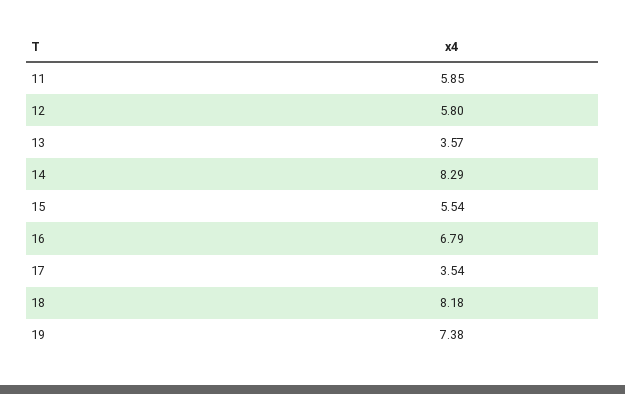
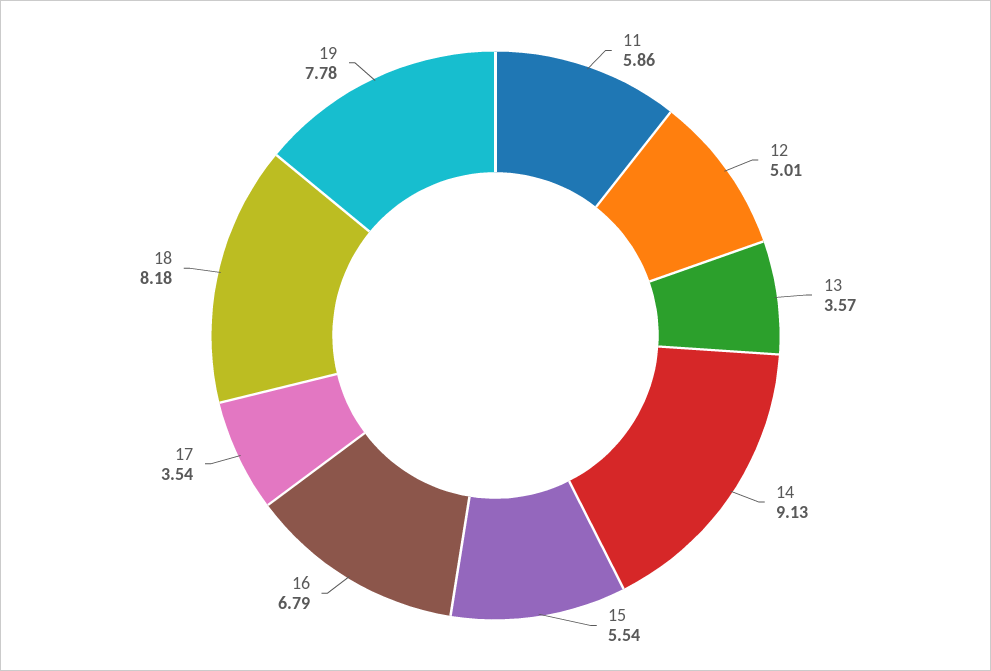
  {
-   "11": 5.85,
+   "11": 5.86,
-   "12": 5.8,
+   "12": 5.01,
    "13": 3.57,
-   "14": 8.29,
+   "14": 9.13,
    "15": 5.54,
    "16": 6.79,
    "17": 3.54,
    "18": 8.18,
-   "19": 7.38
+   "19": 7.78
  }

